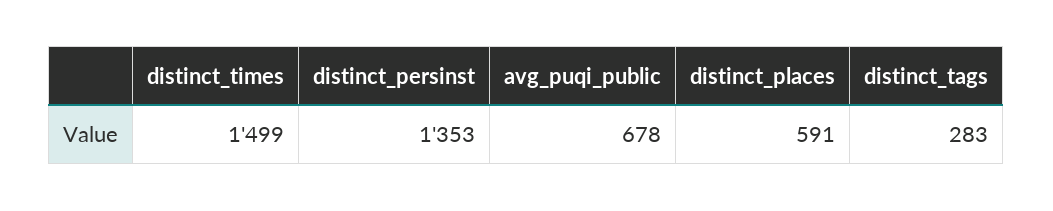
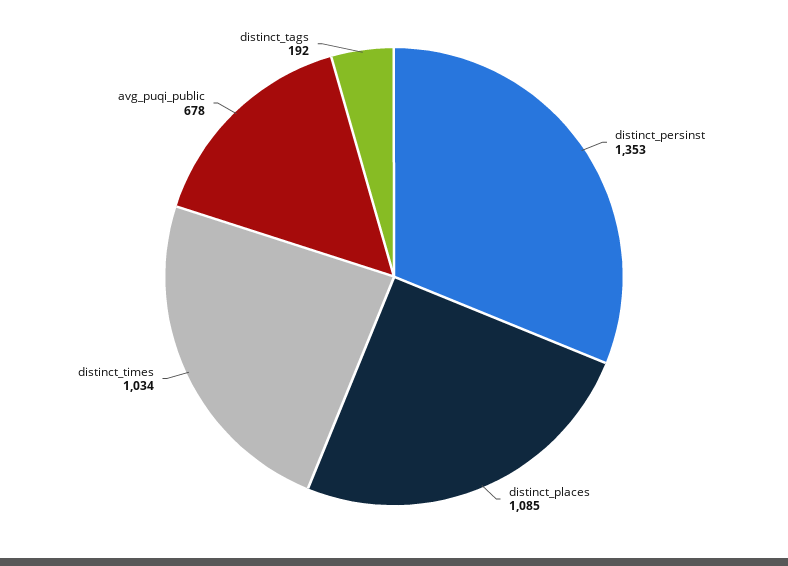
  {
-   "distinct_times": 1499,
+   "distinct_times": 1034,
    "distinct_persinst": 1353,
    "avg_puqi_public": 678,
-   "distinct_places": 591,
+   "distinct_places": 1085,
-   "distinct_tags": 283
+   "distinct_tags": 192
  }

